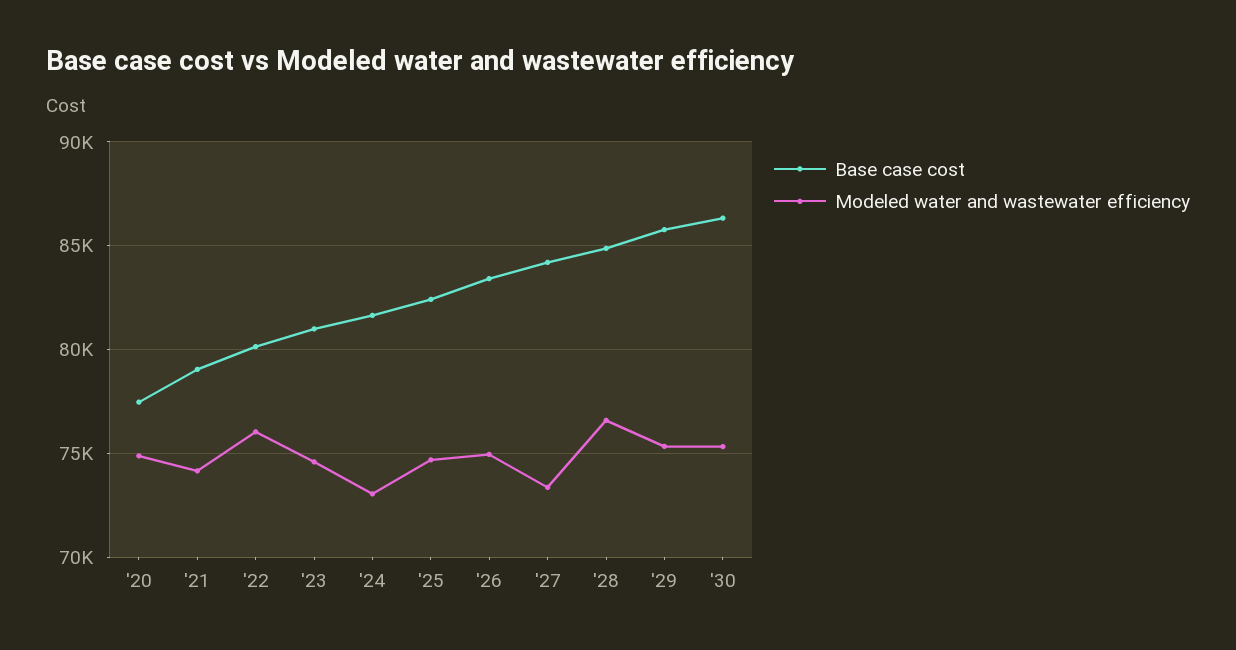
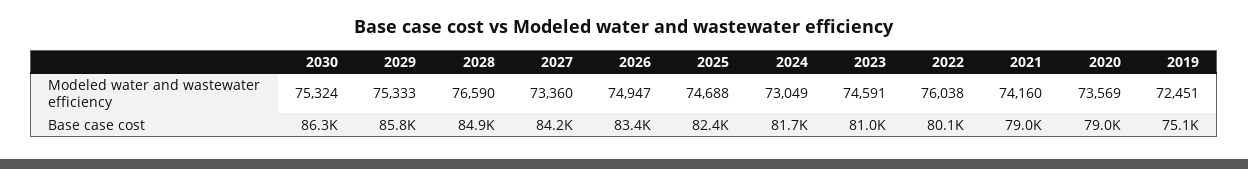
  {
    "Base case cost": {
-     "'20": 77500,
+     "'20": 79000,
      "'21": 79000,
      "'22": 80100,
      "'23": 81000,
      "'24": 81700,
      "'25": 82400,
      "'26": 83400,
      "'27": 84200,
      "'28": 84900,
      "'29": 85800,
-     "'30": 86300
+     "'30": 86300,
+     "2019": 75100
    },
    "Modeled water and wastewater efficiency": {
-     "'20": 75000,
+     "'20": 73569,
      "'21": 74160,
      "'22": 76038,
      "'23": 74591,
      "'24": 73049,
      "'25": 74688,
      "'26": 74947,
      "'27": 73360,
      "'28": 76590,
      "'29": 75333,
-     "'30": 75324
+     "'30": 75324,
+     "2019": 72451
    }
  }

